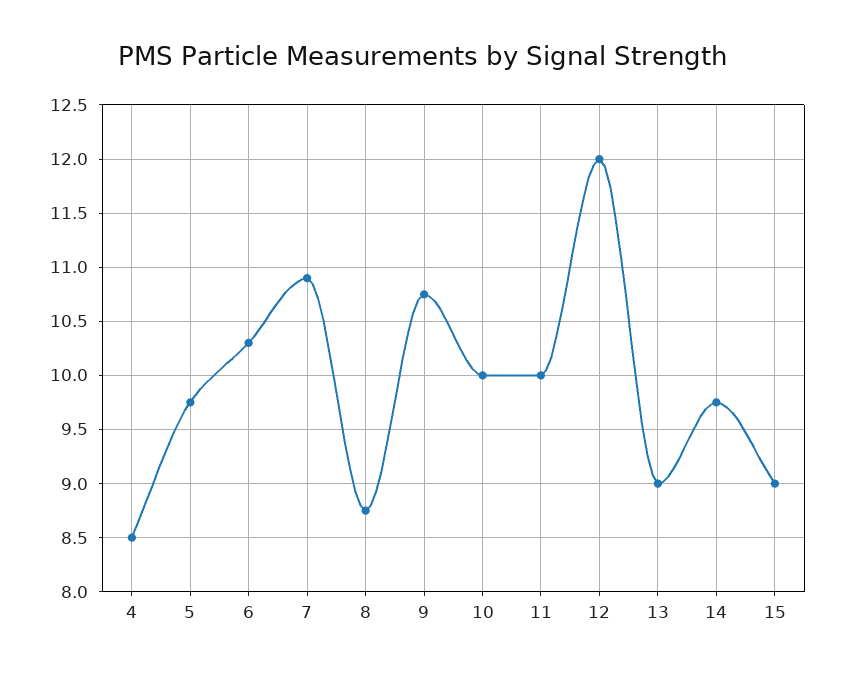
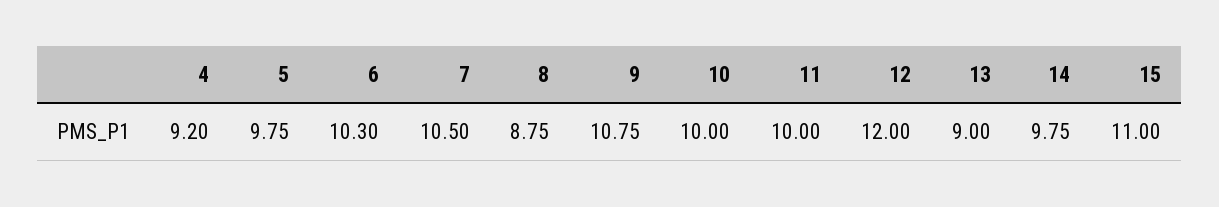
  {
-   "4": 8.5,
+   "4": 9.2,
    "5": 9.75,
    "6": 10.3,
-   "7": 10.9,
+   "7": 10.5,
    "8": 8.75,
    "9": 10.75,
    "10": 10,
    "11": 10,
    "12": 12,
    "13": 9,
    "14": 9.75,
-   "15": 9
+   "15": 11
  }

